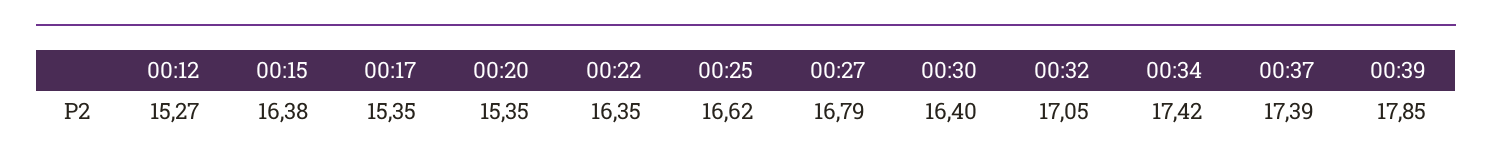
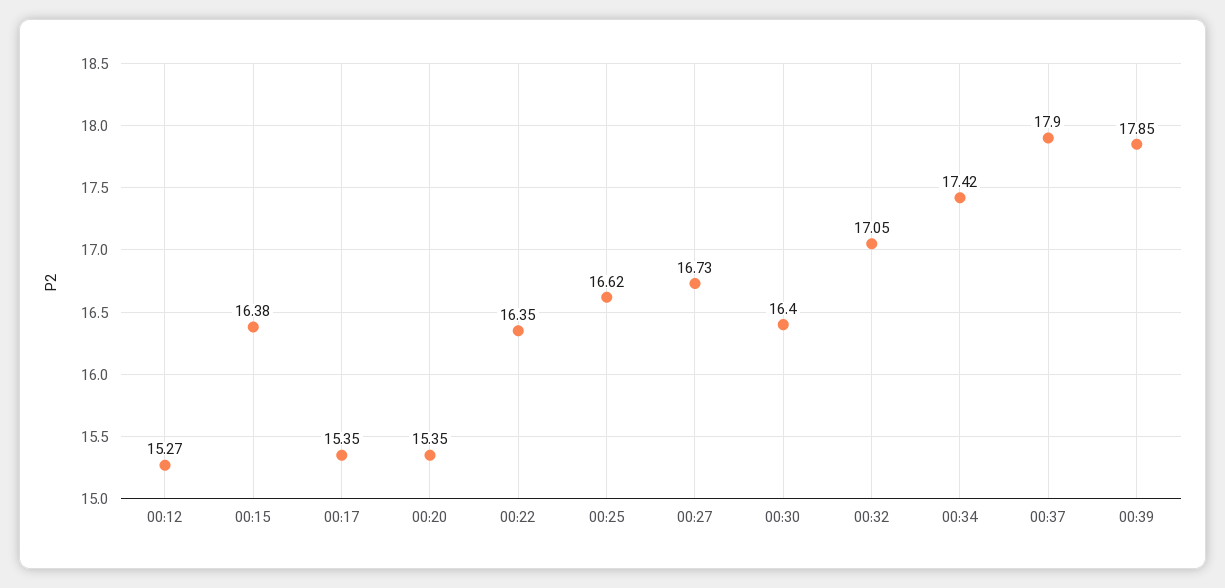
  {
    "00:12": 15.27,
    "00:15": 16.38,
    "00:17": 15.35,
    "00:20": 15.35,
    "00:22": 16.35,
    "00:25": 16.62,
-   "00:27": 16.79,
+   "00:27": 16.73,
    "00:30": 16.4,
    "00:32": 17.05,
    "00:34": 17.42,
-   "00:37": 17.39,
+   "00:37": 17.9,
    "00:39": 17.85
  }

